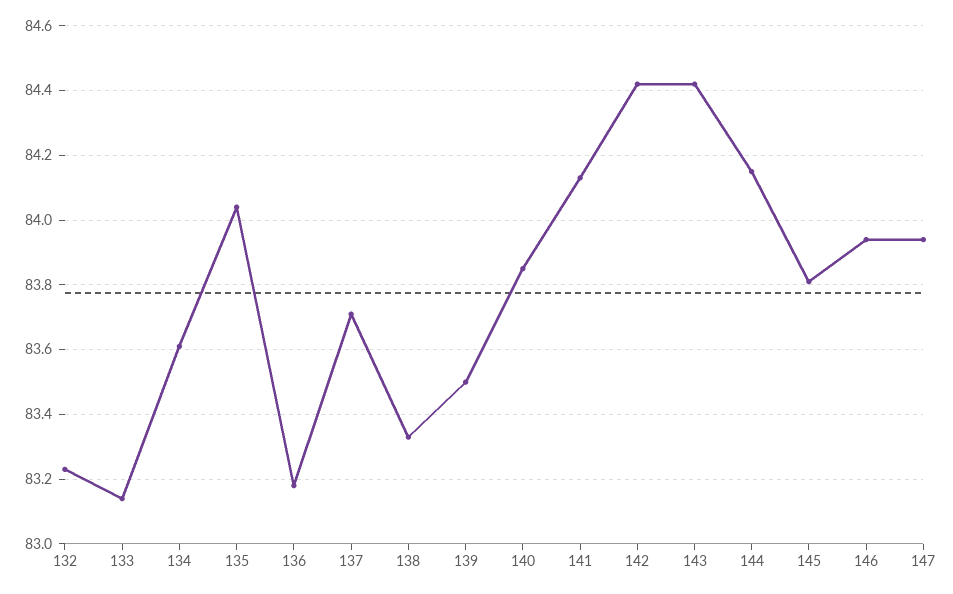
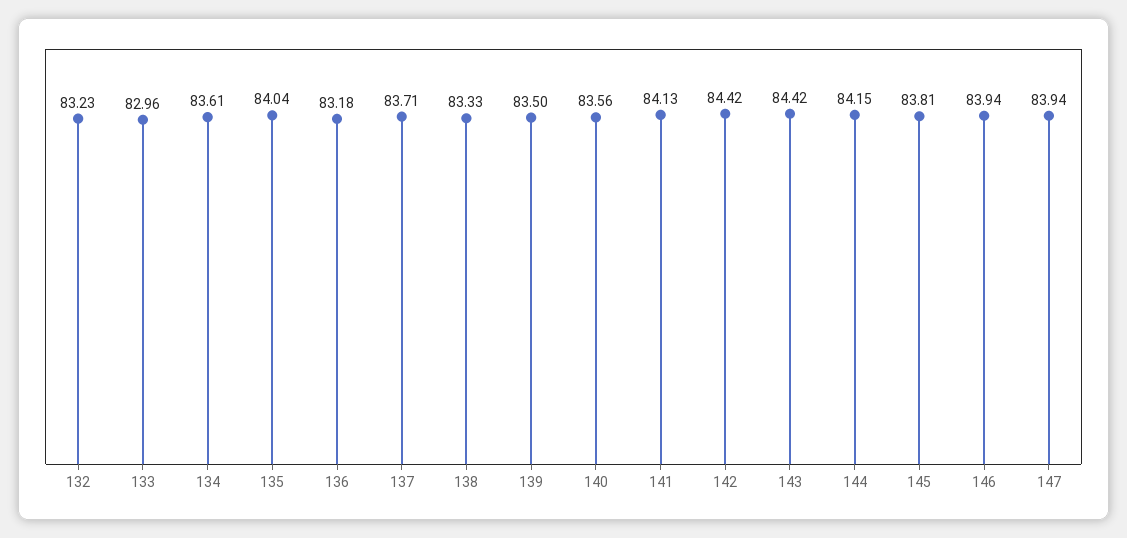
  {
    "132": 83.23,
-   "133": 83.15,
+   "133": 82.96,
    "134": 83.61,
    "135": 84.04,
    "136": 83.18,
    "137": 83.71,
    "138": 83.33,
    "139": 83.5,
-   "140": 83.85,
+   "140": 83.56,
    "141": 84.13,
    "142": 84.42,
    "143": 84.42,
    "144": 84.15,
    "145": 83.81,
    "146": 83.94,
    "147": 83.94
  }

